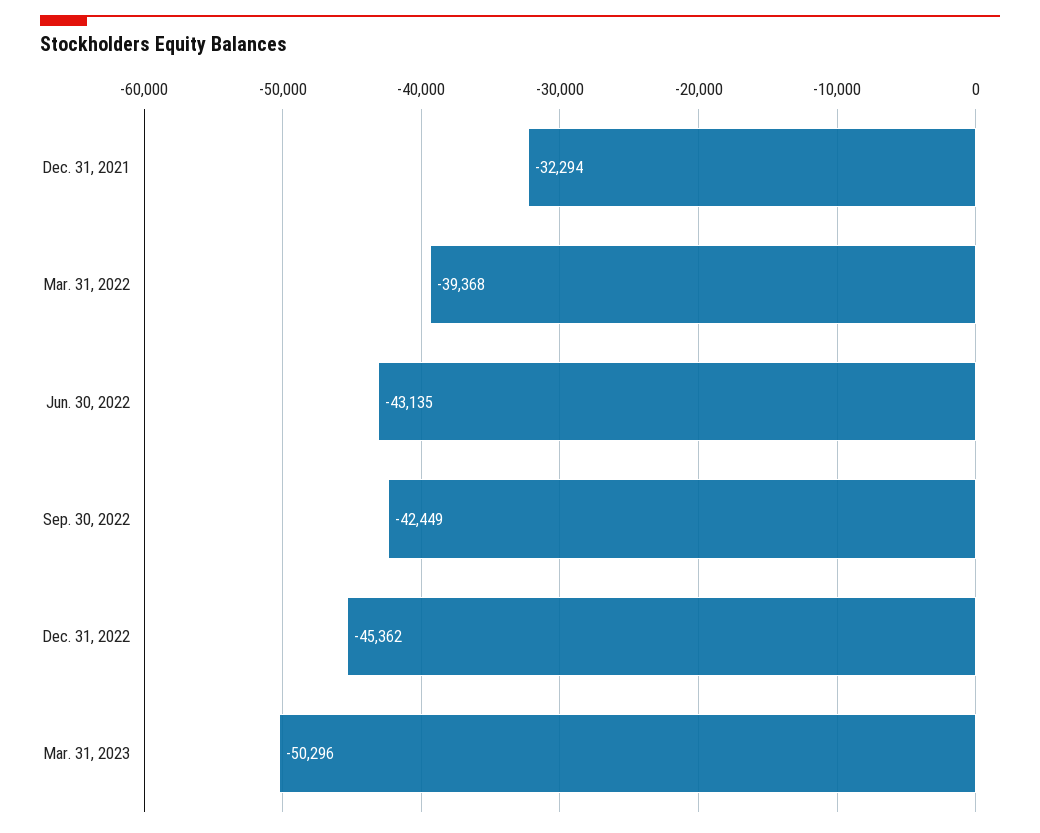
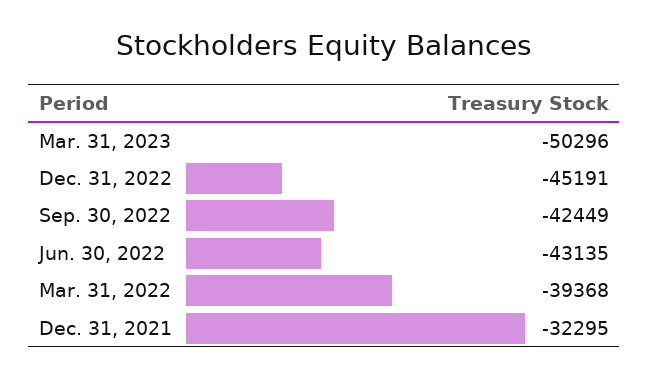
  {
-   "Dec. 31, 2021": -32294,
+   "Dec. 31, 2021": -32295,
    "Mar. 31, 2022": -39368,
    "Jun. 30, 2022": -43135,
    "Sep. 30, 2022": -42449,
-   "Dec. 31, 2022": -45362,
+   "Dec. 31, 2022": -45191,
    "Mar. 31, 2023": -50296
  }

